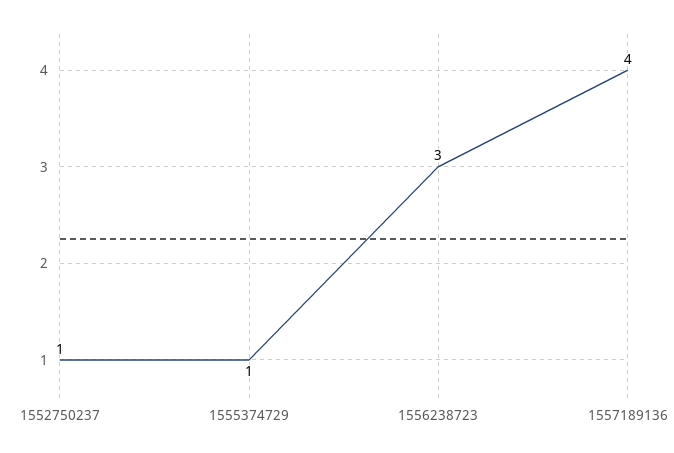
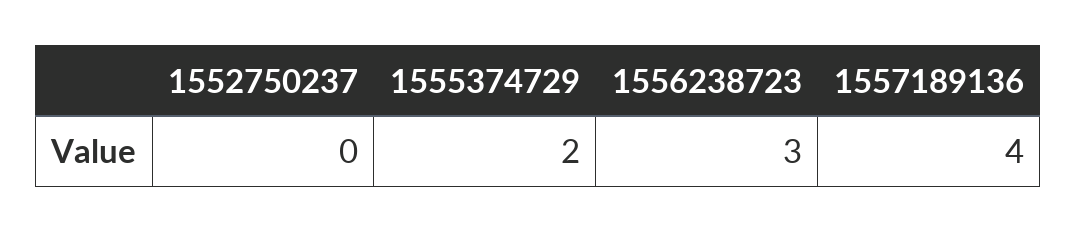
  {
-   "1552750237": 1,
+   "1552750237": 0,
-   "1555374729": 1,
+   "1555374729": 2,
    "1556238723": 3,
    "1557189136": 4
  }

